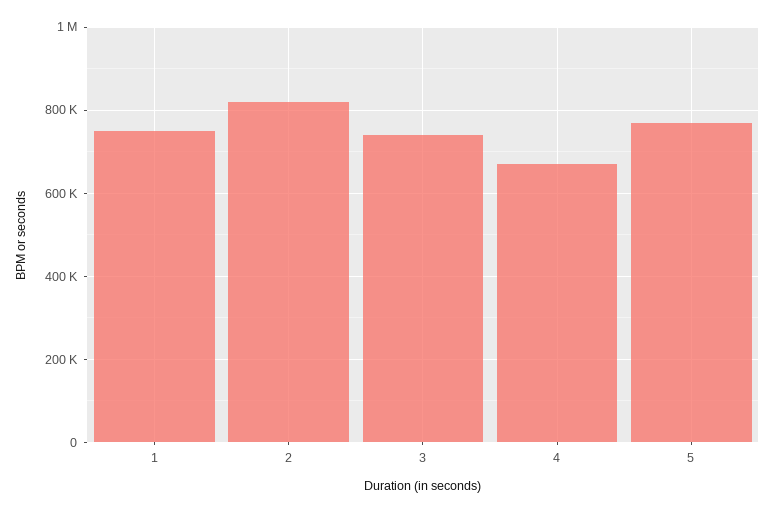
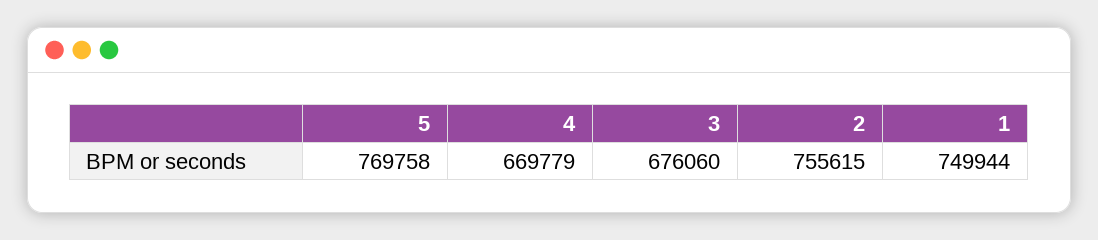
  {
    "1": 749944,
-   "2": 820000,
+   "2": 755615,
-   "3": 740000,
+   "3": 676060,
    "4": 669779,
    "5": 769758
  }

